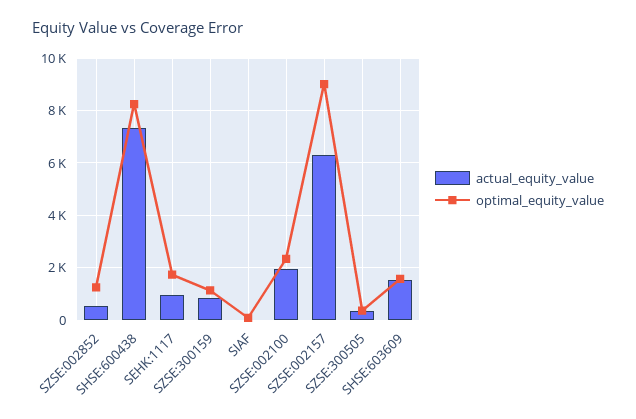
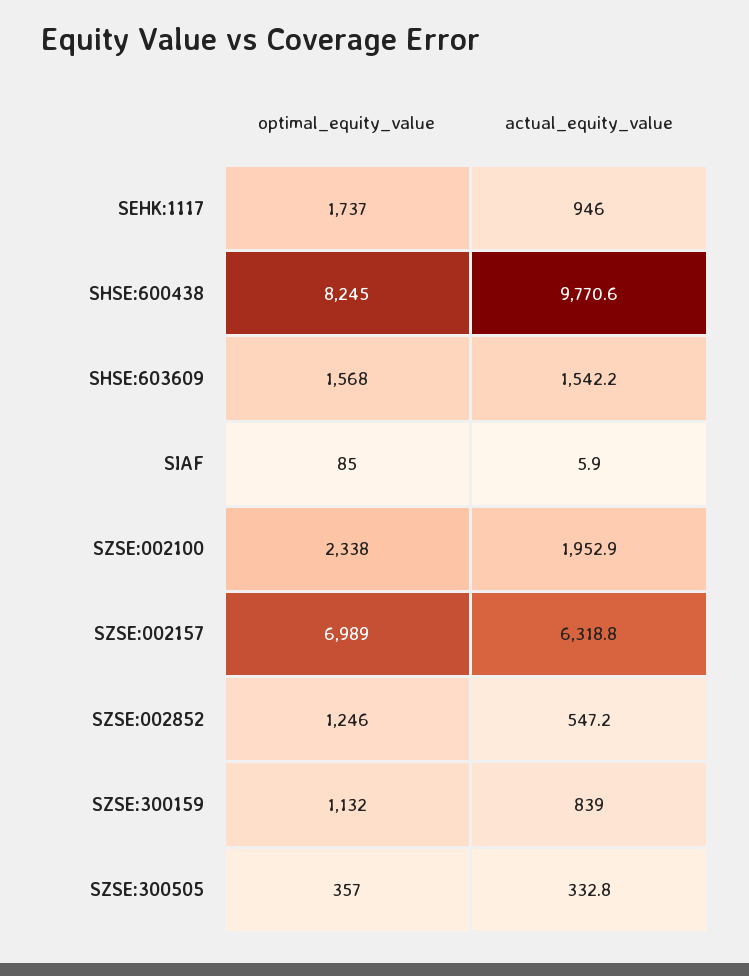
  {
    "actual_equity_value": {
      "SZSE:002852": 547.2,
-     "SHSE:600438": 7250,
+     "SHSE:600438": 9770.6,
      "SEHK:1117": 946,
      "SZSE:300159": 839,
      "SIAF": 5.9,
      "SZSE:002100": 1952.9,
      "SZSE:002157": 6318.8,
      "SZSE:300505": 332.8,
      "SHSE:603609": 1542.2
    },
    "optimal_equity_value": {
      "SZSE:002852": 1246,
      "SHSE:600438": 8245,
      "SEHK:1117": 1737,
      "SZSE:300159": 1132,
      "SIAF": 85,
      "SZSE:002100": 2338,
-     "SZSE:002157": 9000,
+     "SZSE:002157": 6989,
      "SZSE:300505": 357,
      "SHSE:603609": 1568
    }
  }

